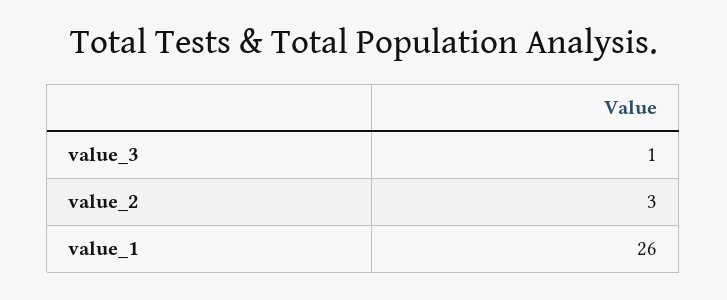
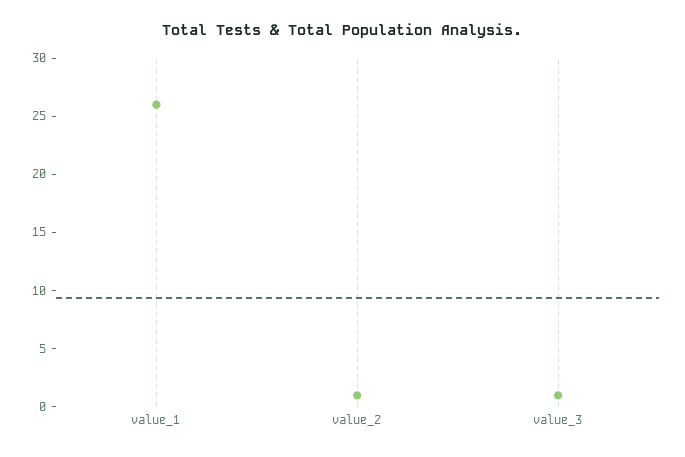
  {
    "value_3": 1,
-   "value_2": 3,
+   "value_2": 1,
    "value_1": 26
  }

